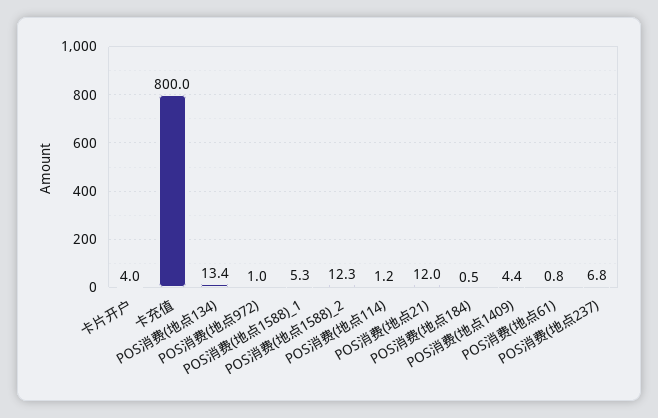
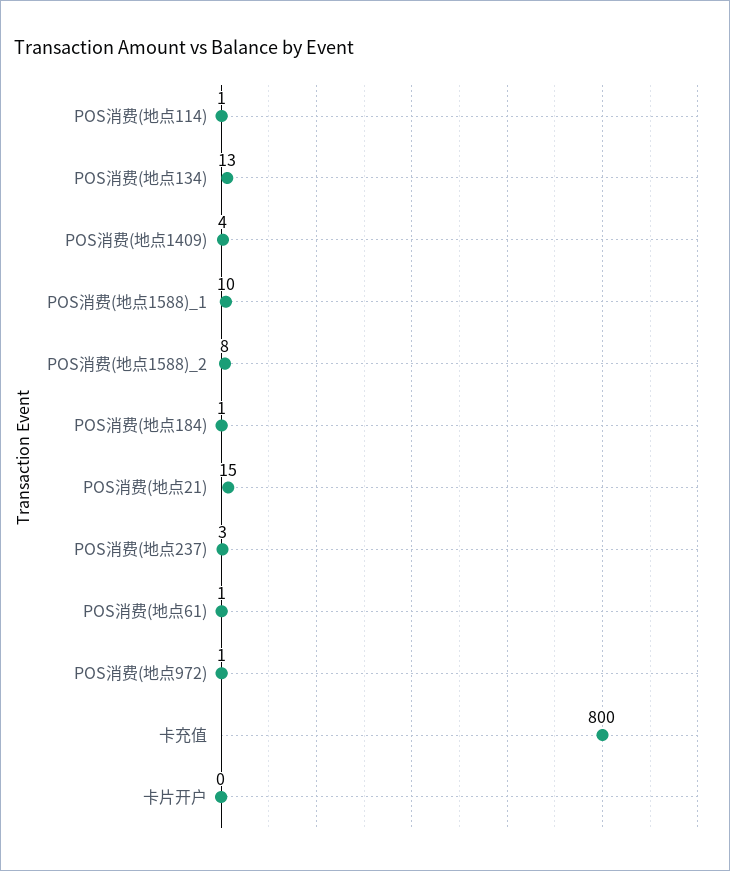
  {
-   "卡片开户": 4,
+   "卡片开户": 0,
    "卡充值": 800,
    "POS消费(地点134)": 13.4,
    "POS消费(地点972)": 1,
-   "POS消费(地点1588)_1": 5.3,
+   "POS消费(地点1588)_1": 10,
-   "POS消费(地点1588)_2": 12.3,
+   "POS消费(地点1588)_2": 8,
    "POS消费(地点114)": 1.2,
-   "POS消费(地点21)": 12,
+   "POS消费(地点21)": 15,
    "POS消费(地点184)": 0.5,
    "POS消费(地点1409)": 4.4,
    "POS消费(地点61)": 0.8,
-   "POS消费(地点237)": 6.8
+   "POS消费(地点237)": 3
  }

